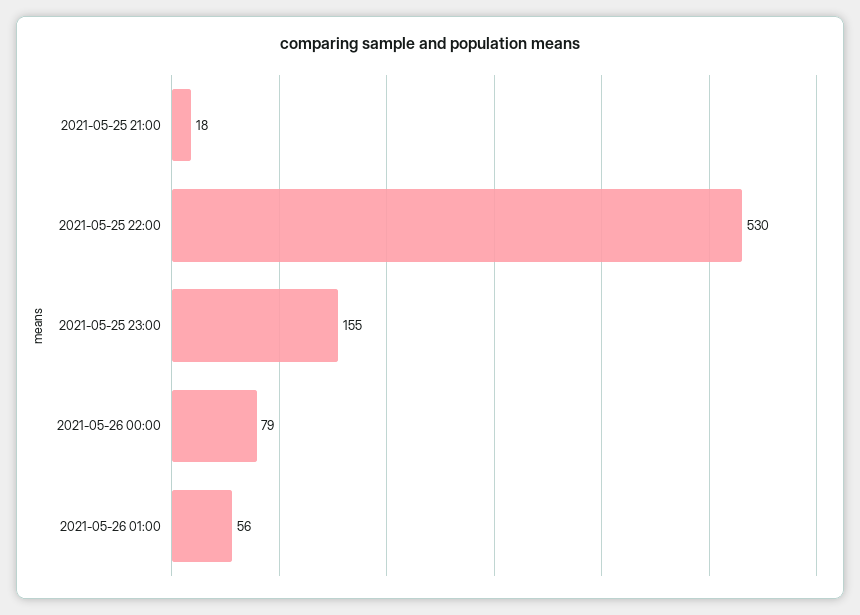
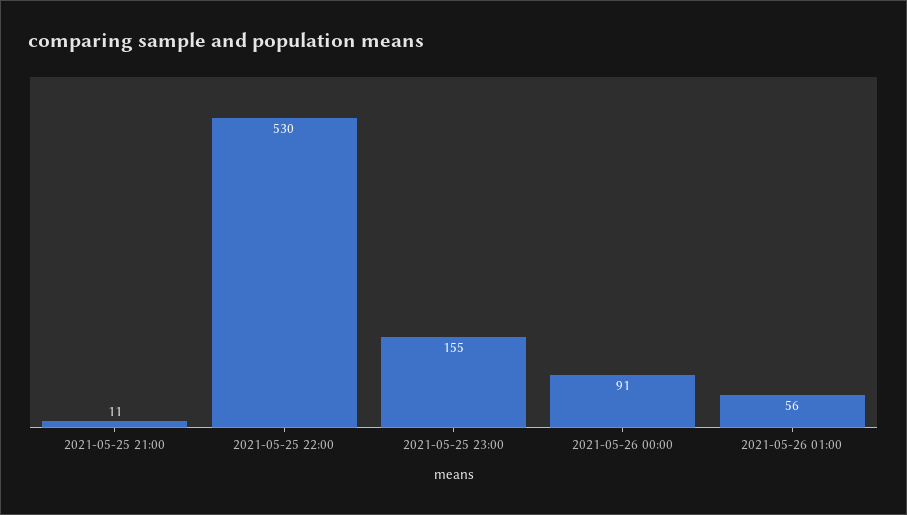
  {
-   "2021-05-25 21:00": 18,
+   "2021-05-25 21:00": 11,
    "2021-05-25 22:00": 530,
    "2021-05-25 23:00": 155,
-   "2021-05-26 00:00": 79,
+   "2021-05-26 00:00": 91,
    "2021-05-26 01:00": 56
  }

